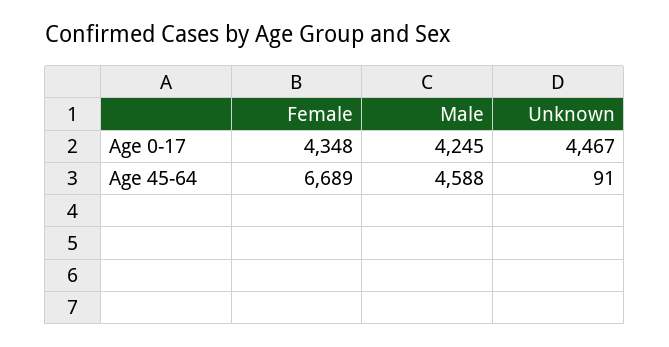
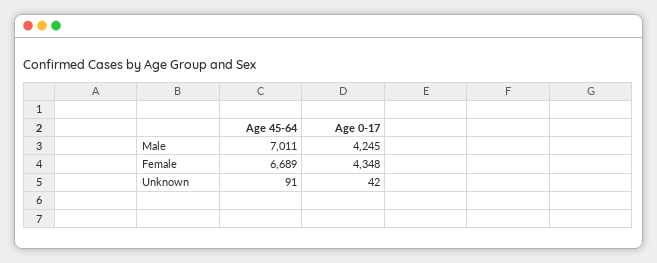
  {
    "Female": {
      "Age 0-17": 4348,
      "Age 45-64": 6689
    },
    "Male": {
      "Age 0-17": 4245,
-     "Age 45-64": 4588
+     "Age 45-64": 7011
    },
    "Unknown": {
-     "Age 0-17": 4467,
+     "Age 0-17": 42,
      "Age 45-64": 91
    }
  }

